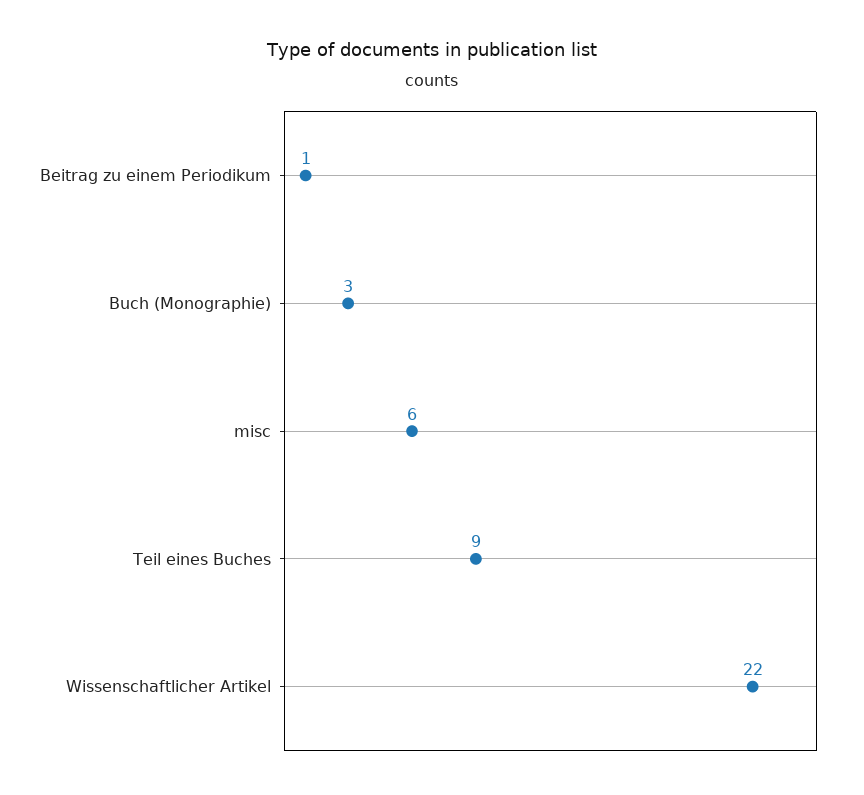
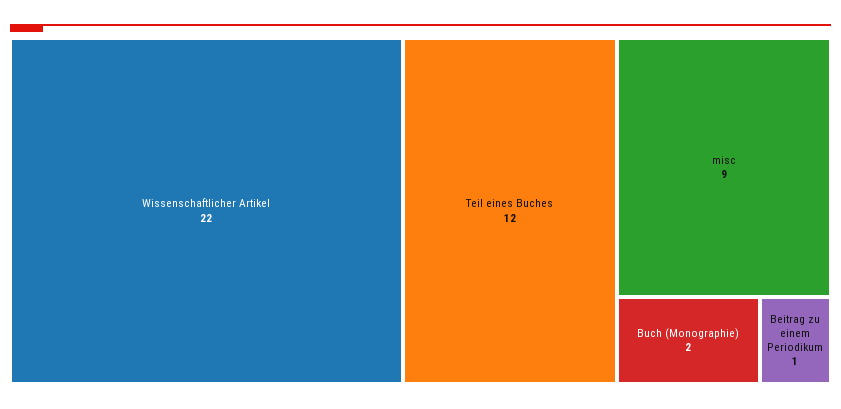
  {
    "Beitrag zu einem Periodikum": 1,
-   "Buch (Monographie)": 3,
+   "Buch (Monographie)": 2,
-   "misc": 6,
+   "misc": 9,
-   "Teil eines Buches": 9,
+   "Teil eines Buches": 12,
    "Wissenschaftlicher Artikel": 22
  }

